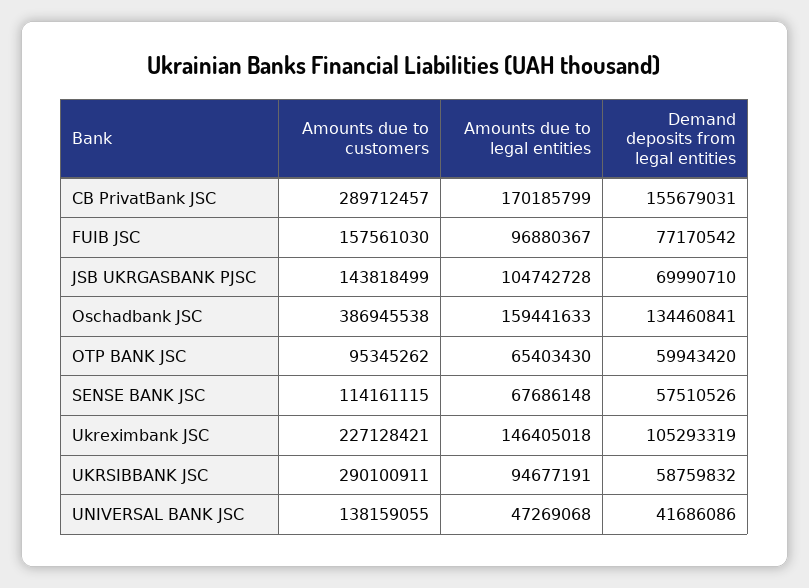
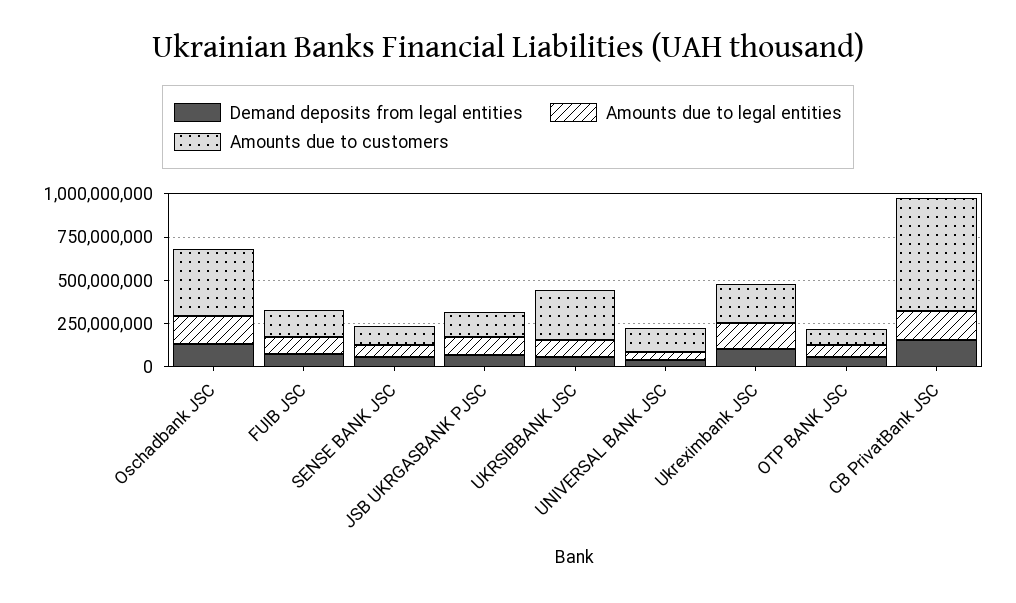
  {
    "Amounts due to customers": {
-     "CB PrivatBank JSC": 289712457,
+     "CB PrivatBank JSC": 650000000,
      "FUIB JSC": 157561030,
      "JSB UKRGASBANK PJSC": 143818499,
      "Oschadbank JSC": 386945538,
      "OTP BANK JSC": 95345262,
      "SENSE BANK JSC": 114161115,
      "Ukreximbank JSC": 227128421,
      "UKRSIBBANK JSC": 290100911,
      "UNIVERSAL BANK JSC": 138159055
    },
    "Amounts due to legal entities": {
      "CB PrivatBank JSC": 170185799,
      "FUIB JSC": 96880367,
      "JSB UKRGASBANK PJSC": 104742728,
      "Oschadbank JSC": 159441633,
      "OTP BANK JSC": 65403430,
      "SENSE BANK JSC": 67686148,
      "Ukreximbank JSC": 146405018,
      "UKRSIBBANK JSC": 94677191,
      "UNIVERSAL BANK JSC": 47269068
    },
    "Demand deposits from legal entities": {
      "CB PrivatBank JSC": 155679031,
      "FUIB JSC": 77170542,
      "JSB UKRGASBANK PJSC": 69990710,
      "Oschadbank JSC": 134460841,
      "OTP BANK JSC": 59943420,
      "SENSE BANK JSC": 57510526,
      "Ukreximbank JSC": 105293319,
      "UKRSIBBANK JSC": 58759832,
      "UNIVERSAL BANK JSC": 41686086
    }
  }

